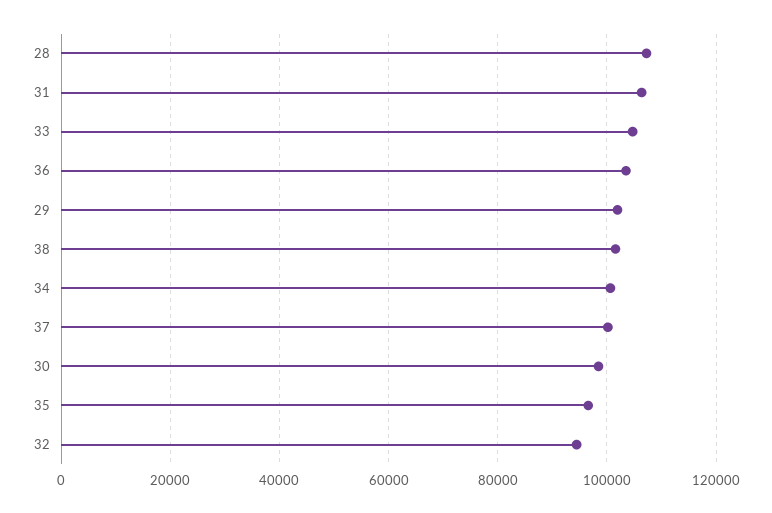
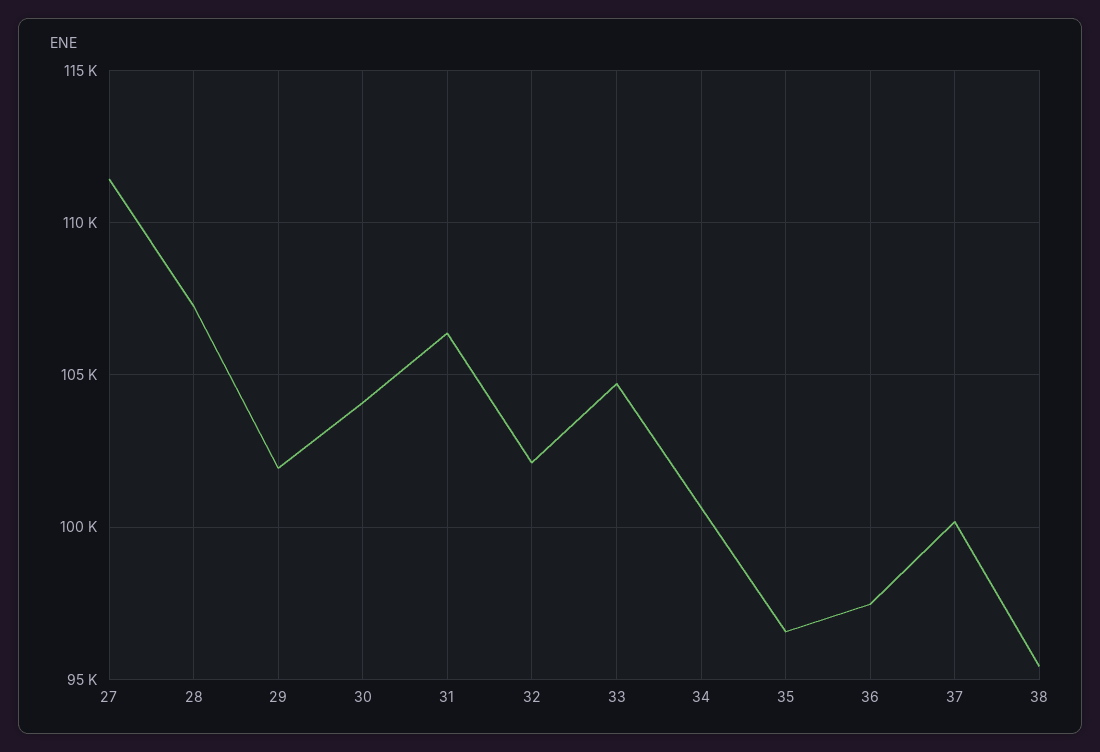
  {
    "28": 107500,
    "31": 106500,
    "33": 104500,
-   "36": 104000,
+   "36": 97500,
    "29": 102000,
-   "38": 102000,
+   "38": 95500,
    "34": 100500,
    "37": 100000,
-   "30": 98000,
+   "30": 104000,
    "35": 96500,
-   "32": 94000
+   "32": 102000,
+   "27": 111500
  }

